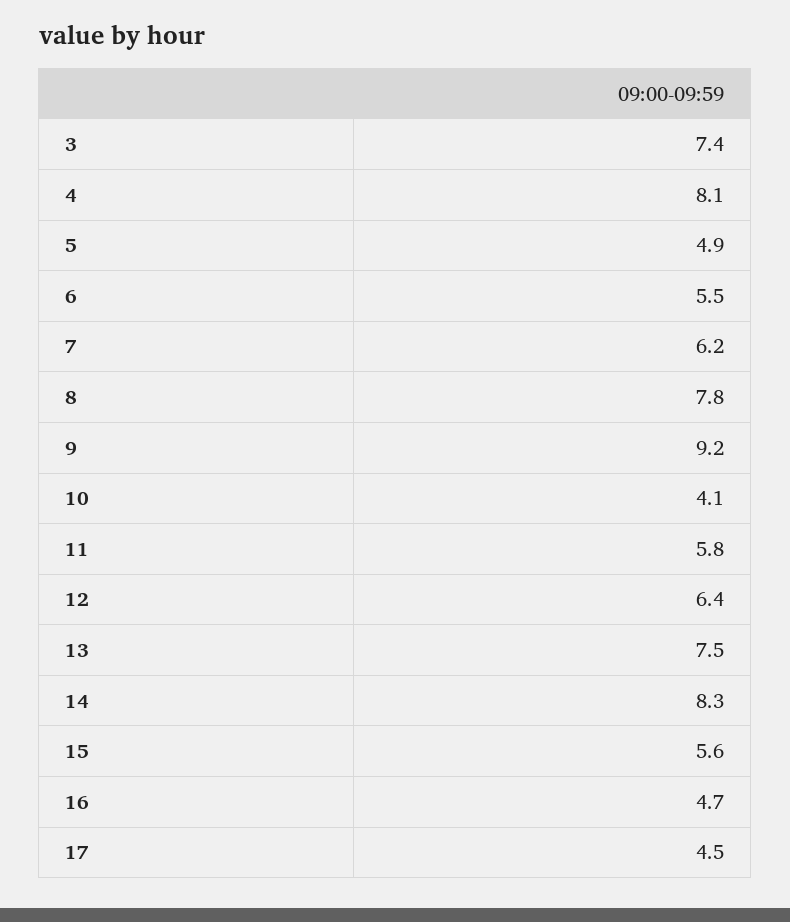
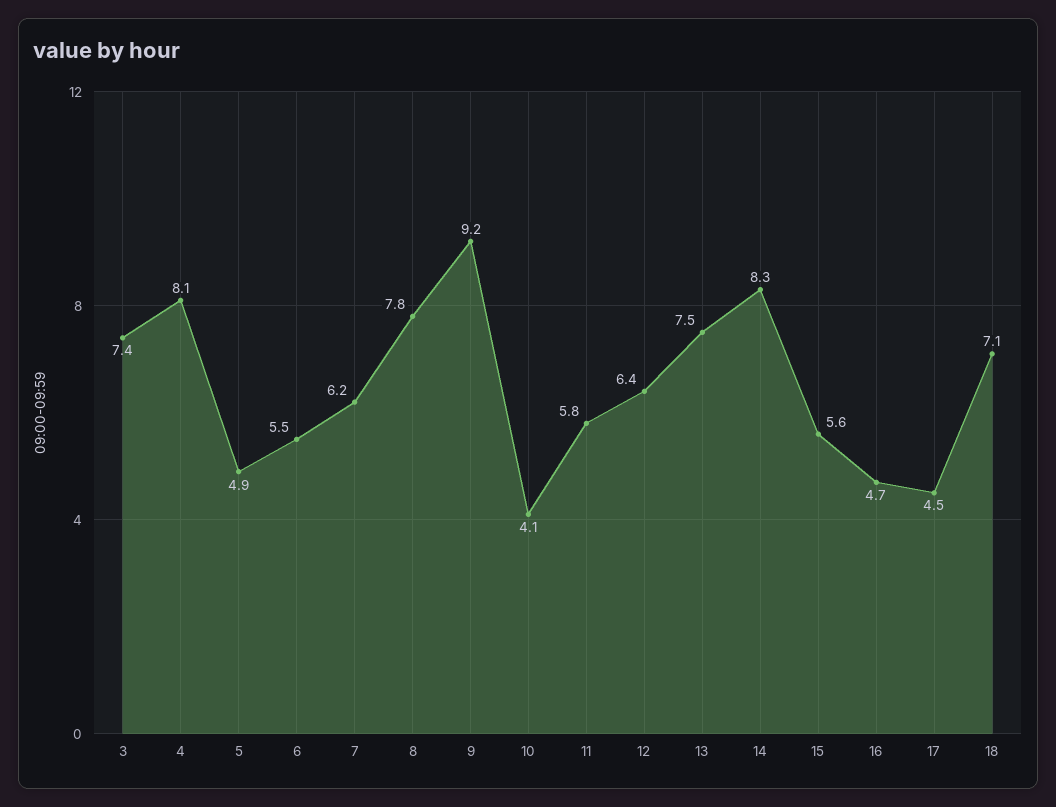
  {
    "3": 7.4,
    "4": 8.1,
    "5": 4.9,
    "6": 5.5,
    "7": 6.2,
    "8": 7.8,
    "9": 9.2,
    "10": 4.1,
    "11": 5.8,
    "12": 6.4,
    "13": 7.5,
    "14": 8.3,
    "15": 5.6,
    "16": 4.7,
-   "17": 4.5
+   "17": 4.5,
+   "18": 7.1
  }

